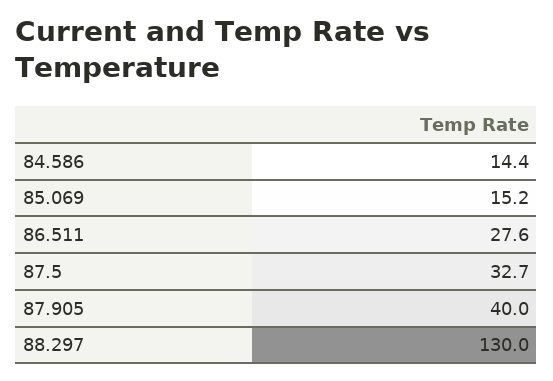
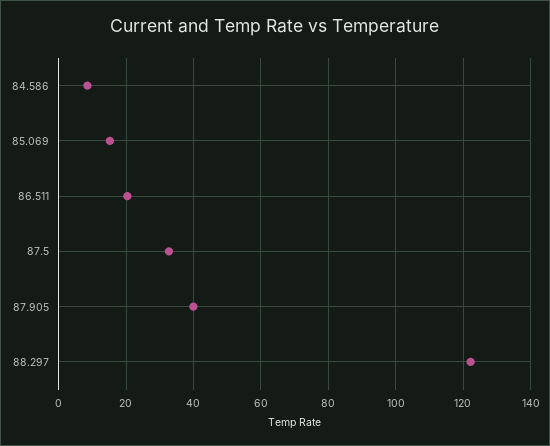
  {
-   "84.586": 14.4,
+   "84.586": 8,
    "85.069": 15.2,
-   "86.511": 27.6,
+   "86.511": 20,
    "87.5": 32.7,
    "87.905": 40,
-   "88.297": 130
+   "88.297": 122
  }

